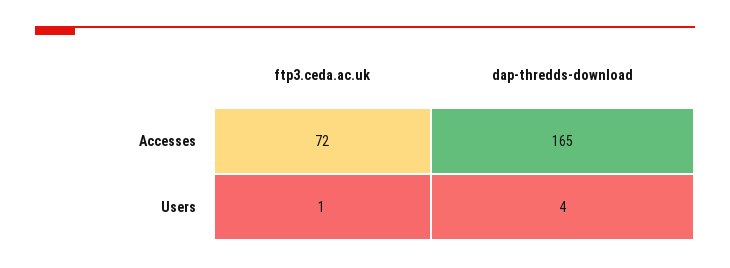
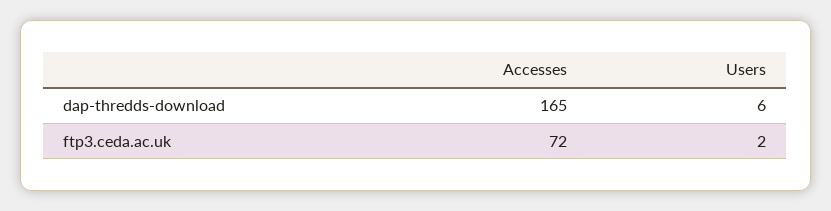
  {
    "ftp3.ceda.ac.uk": {
      "Accesses": 72,
-     "Users": 1
+     "Users": 2
    },
    "dap-thredds-download": {
      "Accesses": 165,
-     "Users": 4
+     "Users": 6
    }
  }

